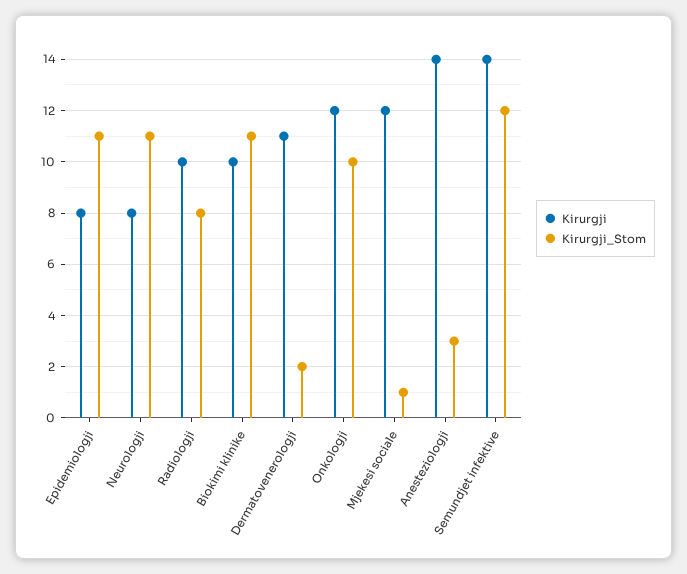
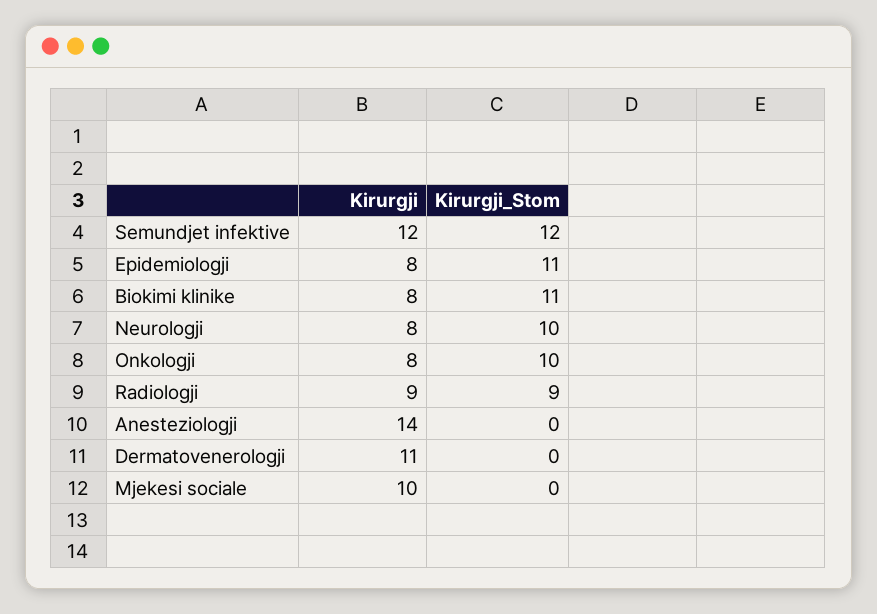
  {
    "Kirurgji": {
      "Epidemiologji": 8,
      "Neurologji": 8,
-     "Radiologji": 10,
+     "Radiologji": 9,
-     "Biokimi klinike": 10,
+     "Biokimi klinike": 8,
      "Dermatovenerologji": 11,
-     "Onkologji": 12,
+     "Onkologji": 8,
-     "Mjekesi sociale": 12,
+     "Mjekesi sociale": 10,
      "Anesteziologji": 14,
-     "Semundjet infektive": 14
+     "Semundjet infektive": 12
    },
    "Kirurgji_Stom": {
      "Epidemiologji": 11,
-     "Neurologji": 11,
+     "Neurologji": 10,
-     "Radiologji": 8,
+     "Radiologji": 9,
      "Biokimi klinike": 11,
-     "Dermatovenerologji": 2,
+     "Dermatovenerologji": 0,
      "Onkologji": 10,
-     "Mjekesi sociale": 1,
+     "Mjekesi sociale": 0,
-     "Anesteziologji": 3,
+     "Anesteziologji": 0,
      "Semundjet infektive": 12
    }
  }

